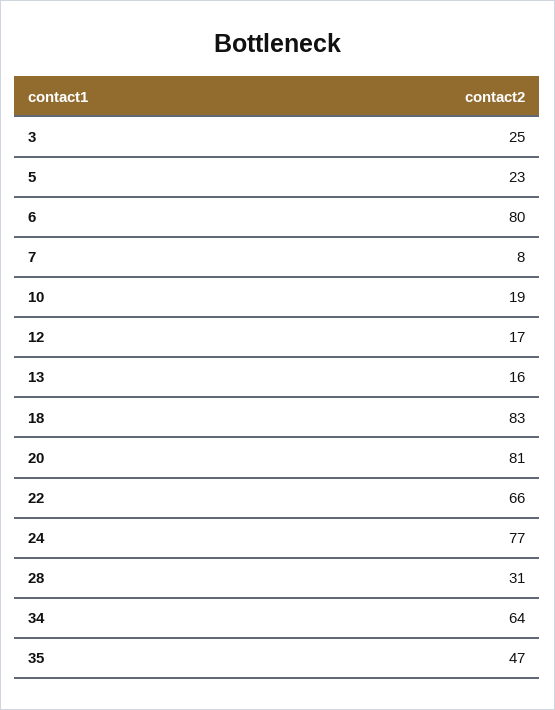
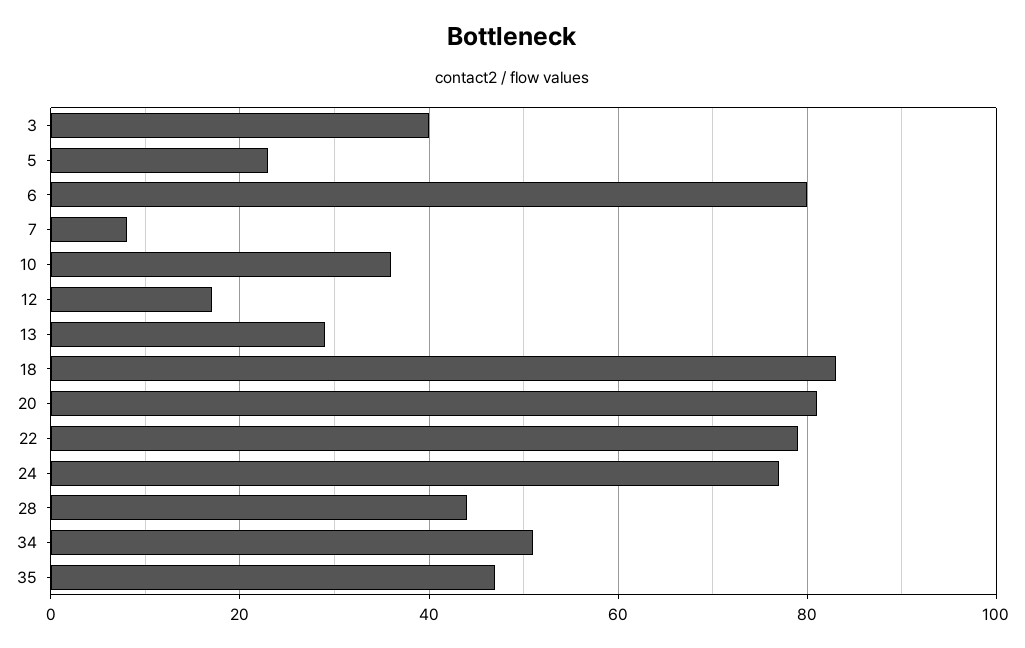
  {
-   "3": 25,
+   "3": 40,
    "5": 23,
    "6": 80,
    "7": 8,
-   "10": 19,
+   "10": 35,
    "12": 17,
-   "13": 16,
+   "13": 30,
    "18": 83,
    "20": 81,
-   "22": 66,
+   "22": 80,
    "24": 77,
-   "28": 31,
+   "28": 45,
-   "34": 64,
+   "34": 50,
    "35": 47
  }

